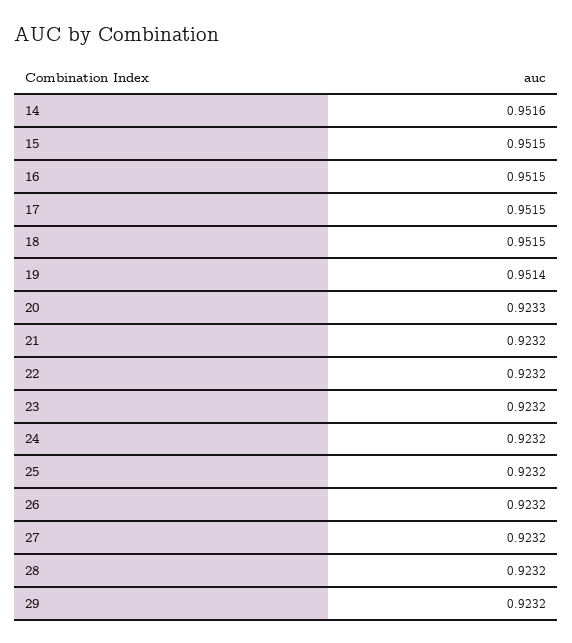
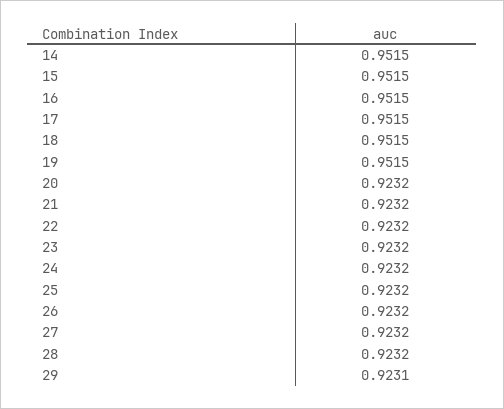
  {
-   "14": 0.9516,
+   "14": 0.9515,
    "15": 0.9515,
    "16": 0.9515,
    "17": 0.9515,
    "18": 0.9515,
-   "19": 0.9514,
+   "19": 0.9515,
-   "20": 0.9233,
+   "20": 0.9232,
    "21": 0.9232,
    "22": 0.9232,
    "23": 0.9232,
    "24": 0.9232,
    "25": 0.9232,
    "26": 0.9232,
    "27": 0.9232,
    "28": 0.9232,
-   "29": 0.9232
+   "29": 0.9231
  }

